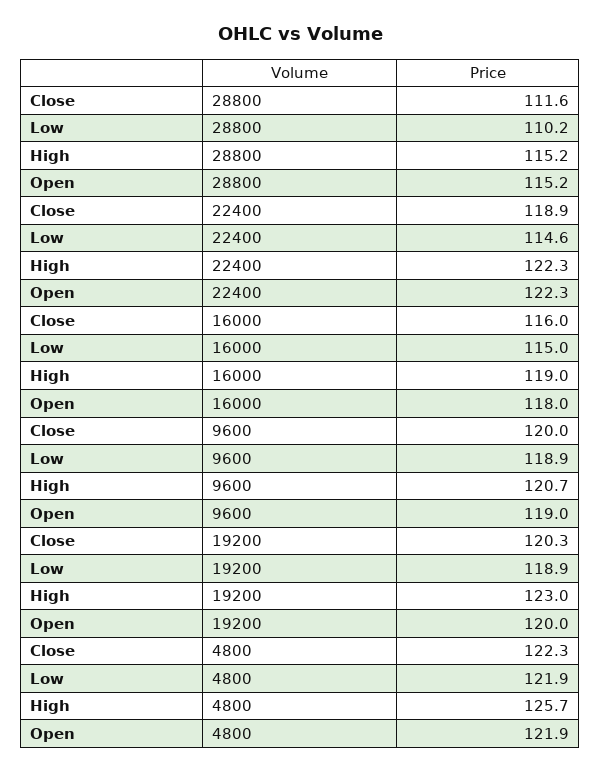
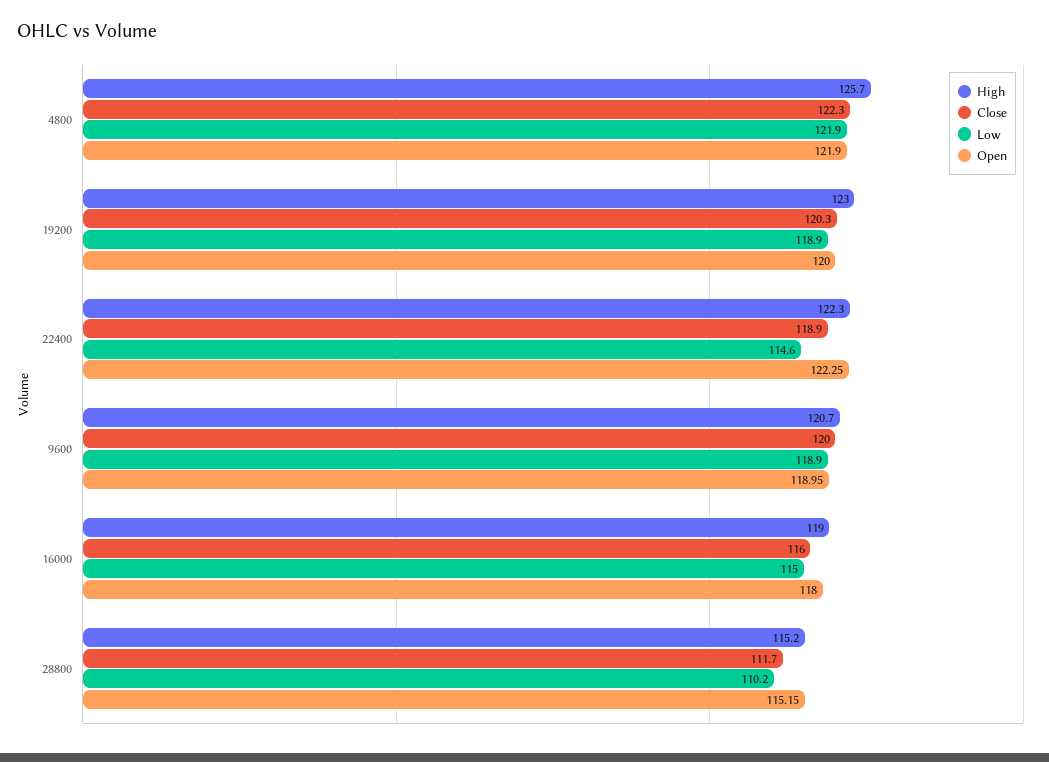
  {
    "Close": {
-     "28800": 111.6,
+     "28800": 111.7,
      "22400": 118.9,
      "16000": 116,
      "9600": 120,
      "19200": 120.3,
      "4800": 122.3
    },
    "Low": {
      "28800": 110.2,
      "22400": 114.6,
      "16000": 115,
      "9600": 118.9,
      "19200": 118.9,
      "4800": 121.9
    },
    "High": {
      "28800": 115.2,
      "22400": 122.3,
      "16000": 119,
      "9600": 120.7,
      "19200": 123,
      "4800": 125.7
    },
    "Open": {
      "28800": 115.15,
      "22400": 122.25,
      "16000": 118,
      "9600": 118.95,
      "19200": 120,
      "4800": 121.9
    }
  }

